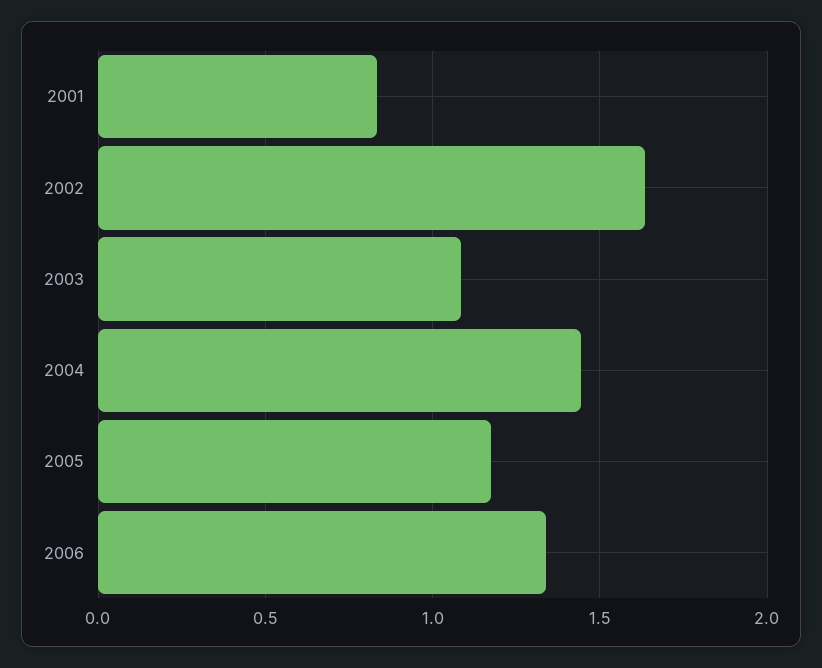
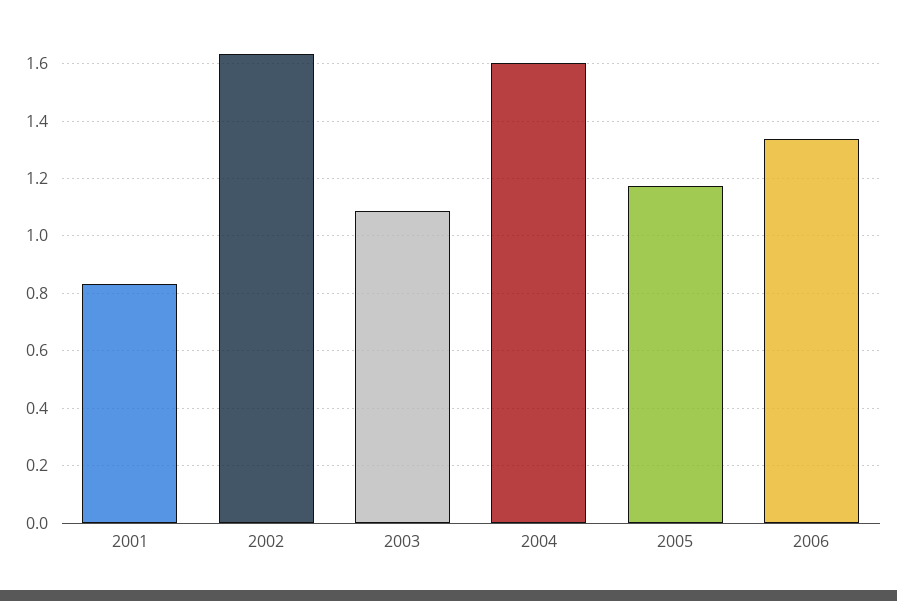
  {
    "2001": 0.825,
    "2002": 1.625,
    "2003": 1.075,
-   "2004": 1.45,
+   "2004": 1.6,
    "2005": 1.175,
    "2006": 1.35
  }

